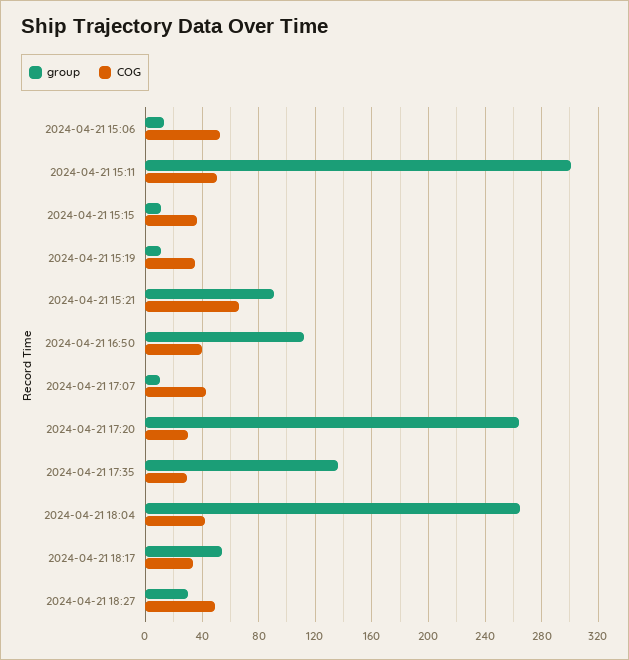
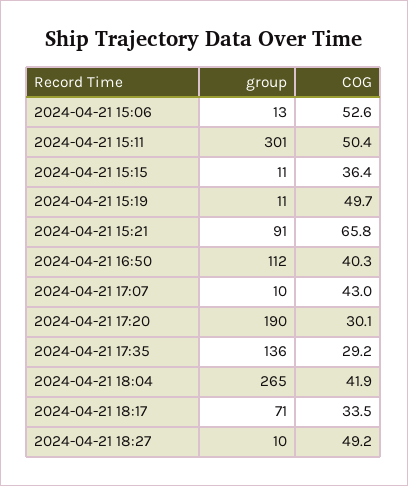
  {
    "group": {
      "2024-04-21 15:06": 13,
      "2024-04-21 15:11": 301,
      "2024-04-21 15:15": 11,
      "2024-04-21 15:19": 11,
      "2024-04-21 15:21": 91,
      "2024-04-21 16:50": 112,
      "2024-04-21 17:07": 10,
-     "2024-04-21 17:20": 265,
+     "2024-04-21 17:20": 190,
      "2024-04-21 17:35": 136,
      "2024-04-21 18:04": 265,
-     "2024-04-21 18:17": 55,
+     "2024-04-21 18:17": 71,
-     "2024-04-21 18:27": 30
+     "2024-04-21 18:27": 10
    },
    "COG": {
      "2024-04-21 15:06": 52.6,
      "2024-04-21 15:11": 50.4,
      "2024-04-21 15:15": 36.4,
-     "2024-04-21 15:19": 35,
+     "2024-04-21 15:19": 49.7,
      "2024-04-21 15:21": 65.8,
      "2024-04-21 16:50": 40.3,
      "2024-04-21 17:07": 43,
      "2024-04-21 17:20": 30.1,
      "2024-04-21 17:35": 29.2,
      "2024-04-21 18:04": 41.9,
      "2024-04-21 18:17": 33.5,
      "2024-04-21 18:27": 49.2
    }
  }

